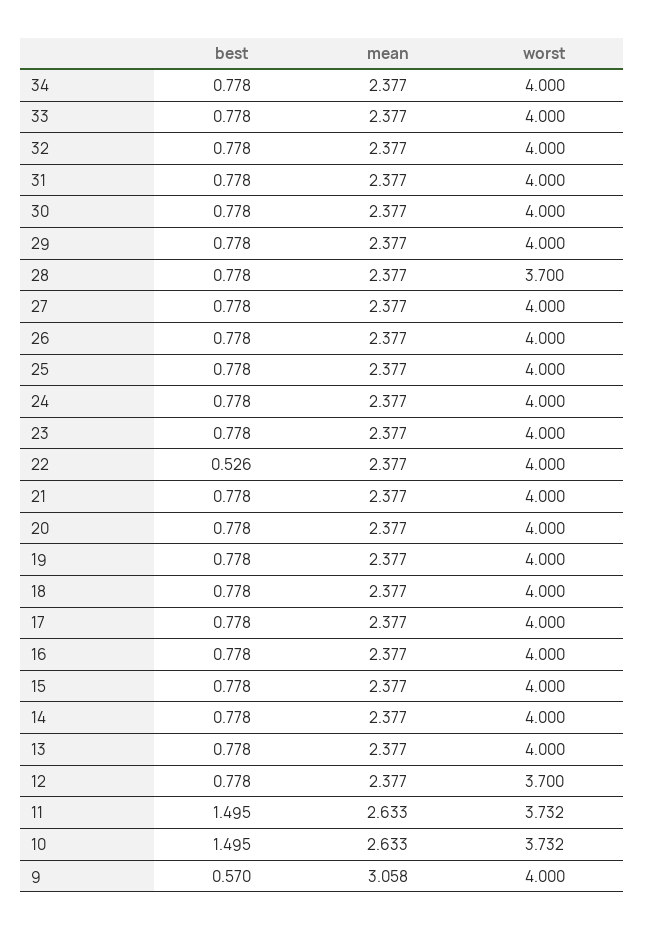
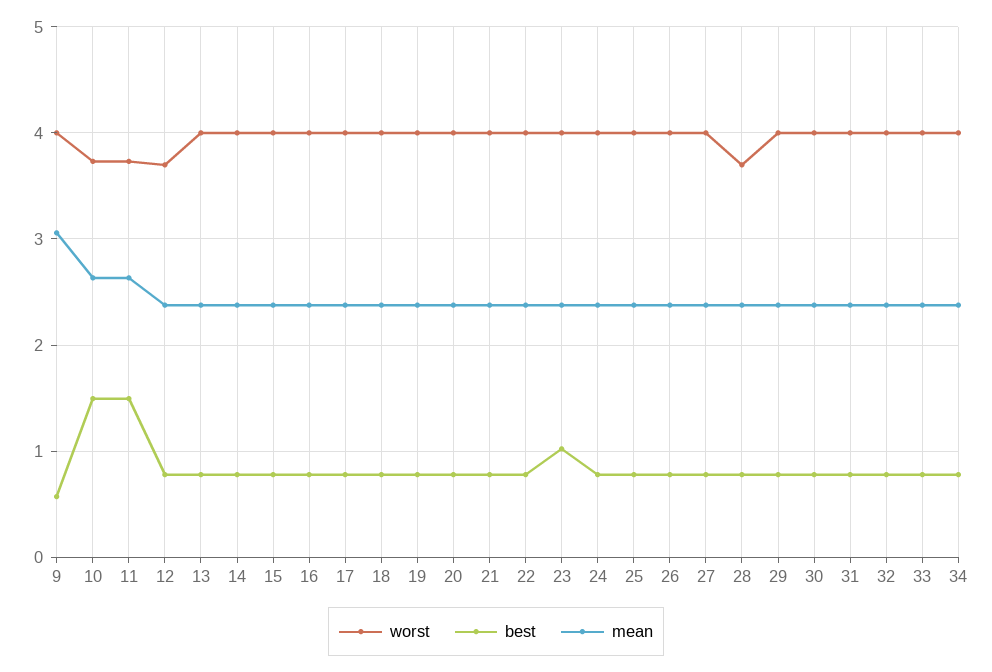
  {
    "best": {
      "34": 0.778,
      "33": 0.778,
      "32": 0.778,
      "31": 0.778,
      "30": 0.778,
      "29": 0.778,
      "28": 0.778,
      "27": 0.778,
      "26": 0.778,
      "25": 0.778,
      "24": 0.778,
-     "23": 0.778,
+     "23": 1,
-     "22": 0.526,
+     "22": 0.8,
      "21": 0.778,
      "20": 0.778,
      "19": 0.778,
      "18": 0.778,
      "17": 0.778,
      "16": 0.778,
      "15": 0.778,
      "14": 0.778,
      "13": 0.778,
      "12": 0.778,
      "11": 1.495,
      "10": 1.495,
      "9": 0.57
    },
    "mean": {
      "34": 2.377,
      "33": 2.377,
      "32": 2.377,
      "31": 2.377,
      "30": 2.377,
      "29": 2.377,
      "28": 2.377,
      "27": 2.377,
      "26": 2.377,
      "25": 2.377,
      "24": 2.377,
      "23": 2.377,
      "22": 2.377,
      "21": 2.377,
      "20": 2.377,
      "19": 2.377,
      "18": 2.377,
      "17": 2.377,
      "16": 2.377,
      "15": 2.377,
      "14": 2.377,
      "13": 2.377,
      "12": 2.377,
      "11": 2.633,
      "10": 2.633,
      "9": 3.058
    },
    "worst": {
      "34": 4,
      "33": 4,
      "32": 4,
      "31": 4,
      "30": 4,
      "29": 4,
      "28": 3.7,
      "27": 4,
      "26": 4,
      "25": 4,
      "24": 4,
      "23": 4,
      "22": 4,
      "21": 4,
      "20": 4,
      "19": 4,
      "18": 4,
      "17": 4,
      "16": 4,
      "15": 4,
      "14": 4,
      "13": 4,
      "12": 3.7,
      "11": 3.732,
      "10": 3.732,
      "9": 4
    }
  }

